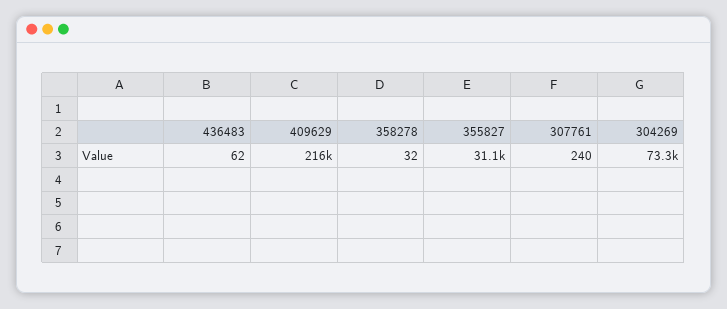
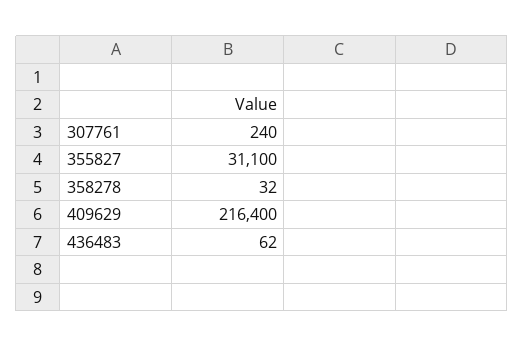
  {
    "436483": 62,
    "409629": 216400,
    "358278": 32,
    "355827": 31100,
-   "307761": 240,
+   "307761": 240
-   "304269": 73300
  }

